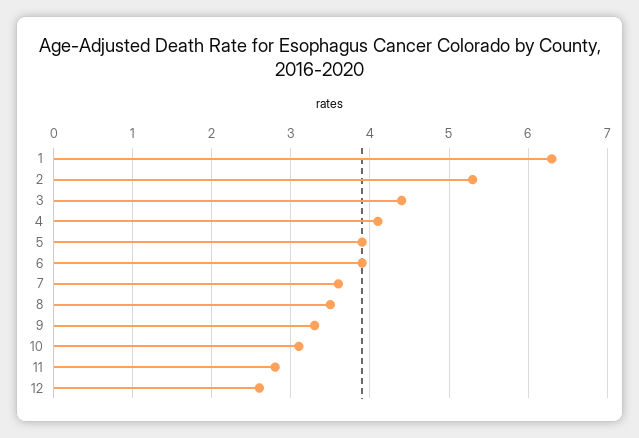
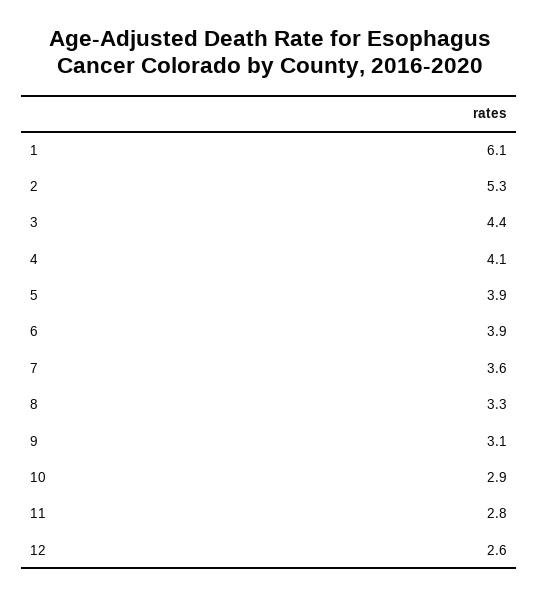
  {
-   "1": 6.3,
+   "1": 6.1,
    "2": 5.3,
    "3": 4.4,
    "4": 4.1,
    "5": 3.9,
    "6": 3.9,
    "7": 3.6,
-   "8": 3.5,
+   "8": 3.3,
-   "9": 3.3,
+   "9": 3.1,
-   "10": 3.1,
+   "10": 2.9,
    "11": 2.8,
    "12": 2.6
  }

